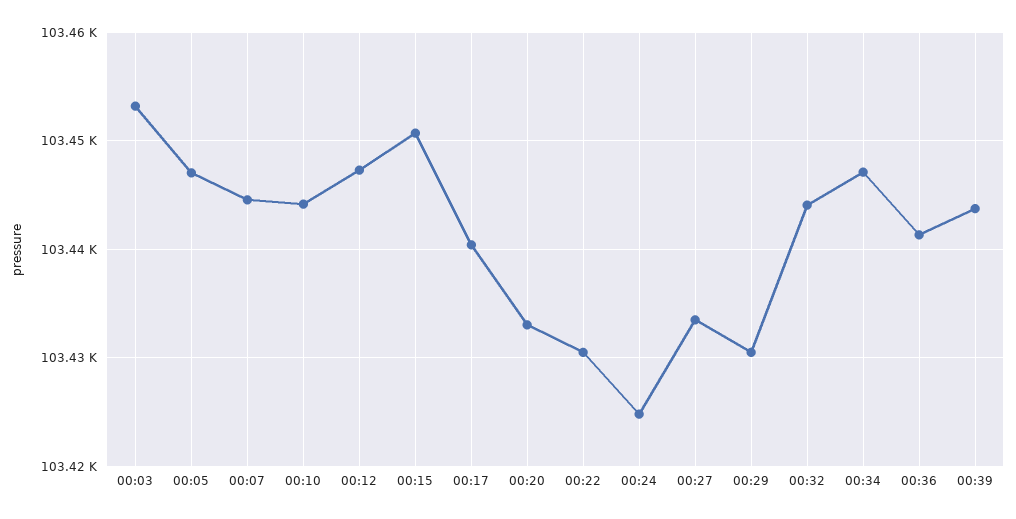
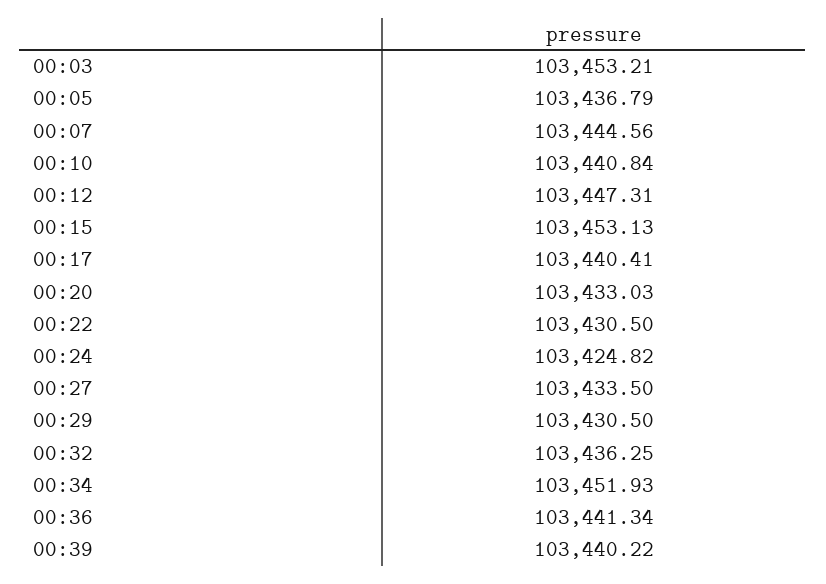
  {
    "00:03": 103453.21,
-   "00:05": 103447,
+   "00:05": 103436.79,
    "00:07": 103444.56,
-   "00:10": 103444,
+   "00:10": 103440.84,
    "00:12": 103447.31,
-   "00:15": 103451,
+   "00:15": 103453.13,
    "00:17": 103440.41,
    "00:20": 103433.03,
    "00:22": 103430.5,
    "00:24": 103424.82,
    "00:27": 103433.5,
    "00:29": 103430.5,
-   "00:32": 103444,
+   "00:32": 103436.25,
-   "00:34": 103447,
+   "00:34": 103451.93,
    "00:36": 103441.34,
-   "00:39": 103444
+   "00:39": 103440.22
  }

